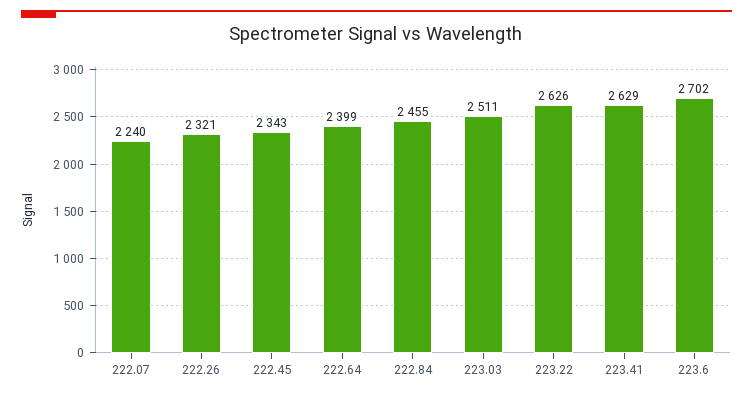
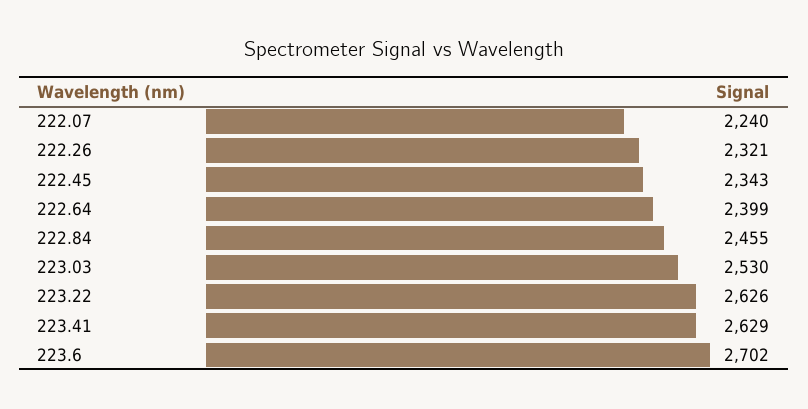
  {
    "222.07": 2240,
    "222.26": 2321,
    "222.45": 2343,
    "222.64": 2399,
    "222.84": 2455,
-   "223.03": 2511,
+   "223.03": 2530,
    "223.22": 2626,
    "223.41": 2629,
    "223.6": 2702
  }

